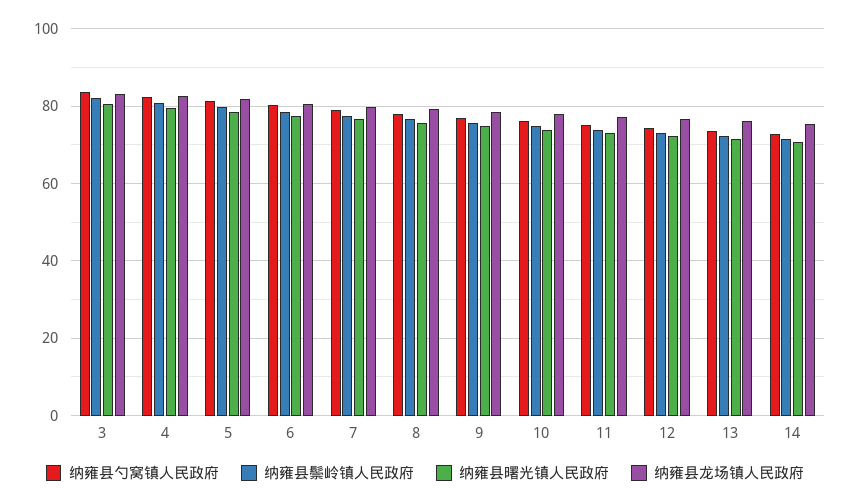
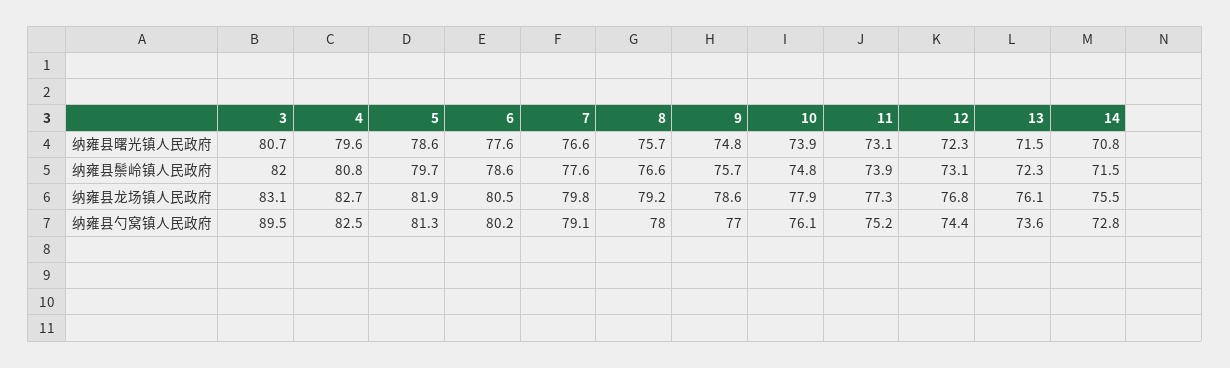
  {
    "纳雍县勺窝镇人民政府": {
-     "3": 84,
+     "3": 89.5,
      "4": 82.5,
      "5": 81.3,
      "6": 80.2,
      "7": 79.1,
      "8": 78,
      "9": 77,
      "10": 76.1,
      "11": 75.2,
      "12": 74.4,
      "13": 73.6,
      "14": 72.8
    },
    "纳雍县鬃岭镇人民政府": {
      "3": 82,
      "4": 80.8,
      "5": 79.7,
      "6": 78.6,
      "7": 77.6,
      "8": 76.6,
      "9": 75.7,
      "10": 74.8,
      "11": 73.9,
      "12": 73.1,
      "13": 72.3,
      "14": 71.5
    },
    "纳雍县曙光镇人民政府": {
      "3": 80.7,
      "4": 79.6,
      "5": 78.6,
      "6": 77.6,
      "7": 76.6,
      "8": 75.7,
      "9": 74.8,
      "10": 73.9,
      "11": 73.1,
      "12": 72.3,
      "13": 71.5,
      "14": 70.8
    },
    "纳雍县龙场镇人民政府": {
      "3": 83.1,
      "4": 82.7,
      "5": 81.9,
      "6": 80.5,
      "7": 79.8,
      "8": 79.2,
      "9": 78.6,
      "10": 77.9,
      "11": 77.3,
      "12": 76.8,
      "13": 76.1,
      "14": 75.5
    }
  }

